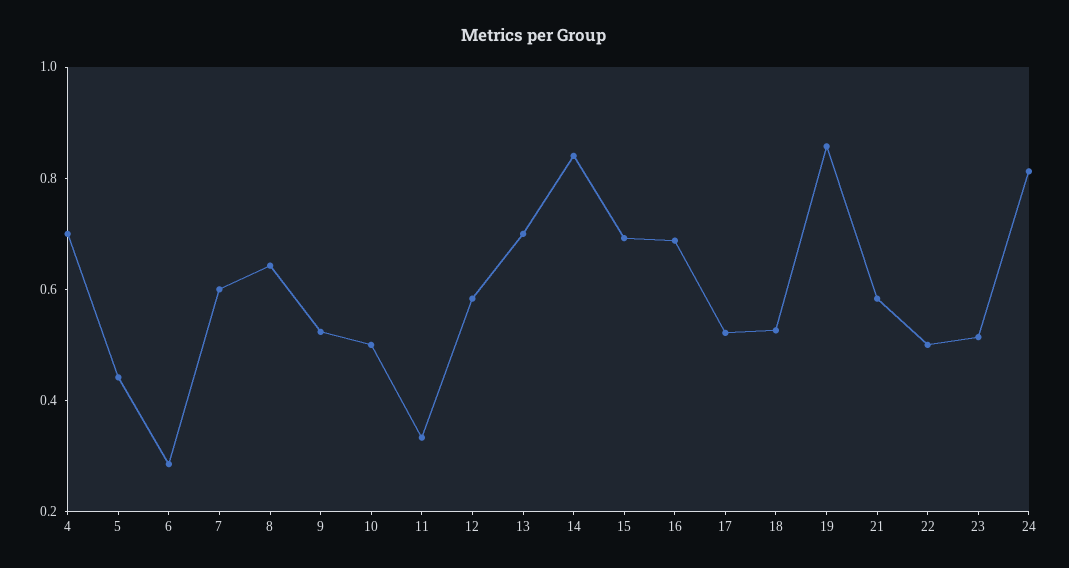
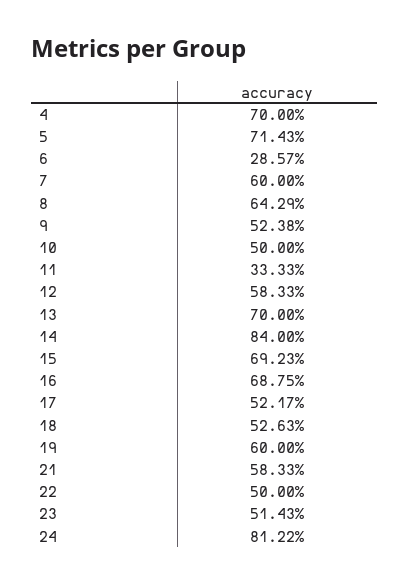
  {
    "4": 0.7,
-   "5": 0.45,
+   "5": 0.7143,
    "6": 0.2857,
    "7": 0.6,
    "8": 0.6429,
    "9": 0.5238,
    "10": 0.5,
    "11": 0.3333,
    "12": 0.5833,
    "13": 0.7,
    "14": 0.84,
    "15": 0.6923,
    "16": 0.6875,
    "17": 0.5217,
    "18": 0.5263,
-   "19": 0.85,
+   "19": 0.6,
    "21": 0.5833,
    "22": 0.5,
    "23": 0.5143,
    "24": 0.8122
  }

